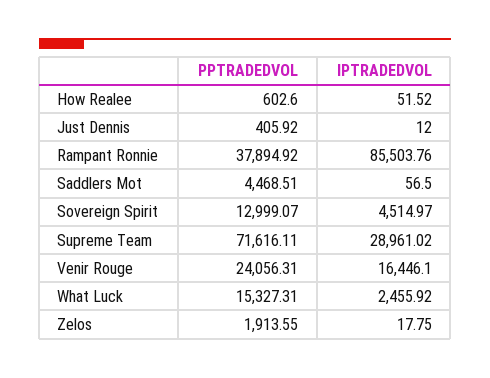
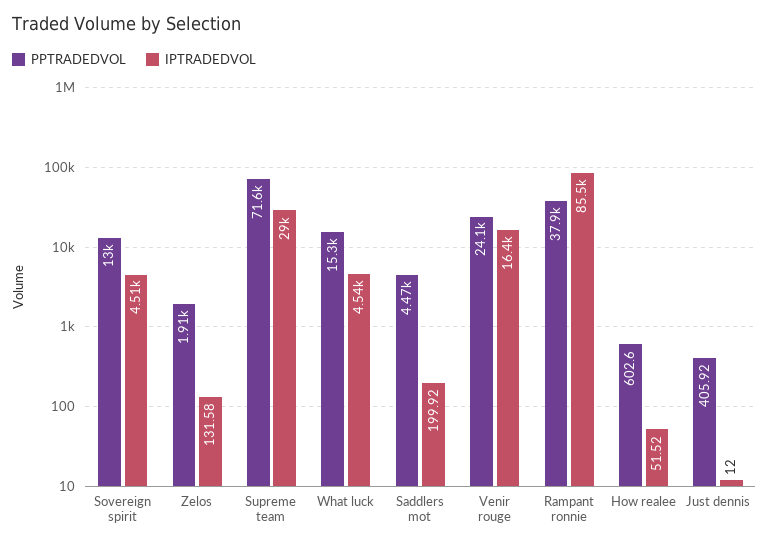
  {
    "PPTRADEDVOL": {
      "How Realee": 602.6,
      "Just Dennis": 405.92,
      "Rampant Ronnie": 37894.92,
      "Saddlers Mot": 4468.51,
      "Sovereign Spirit": 12999.07,
      "Supreme Team": 71616.11,
      "Venir Rouge": 24056.31,
      "What Luck": 15327.31,
      "Zelos": 1913.55
    },
    "IPTRADEDVOL": {
      "How Realee": 51.52,
      "Just Dennis": 12,
      "Rampant Ronnie": 85503.76,
-     "Saddlers Mot": 56.5,
+     "Saddlers Mot": 199.92,
      "Sovereign Spirit": 4514.97,
      "Supreme Team": 28961.02,
      "Venir Rouge": 16446.1,
-     "What Luck": 2455.92,
+     "What Luck": 4540,
-     "Zelos": 17.75
+     "Zelos": 131.58
    }
  }

